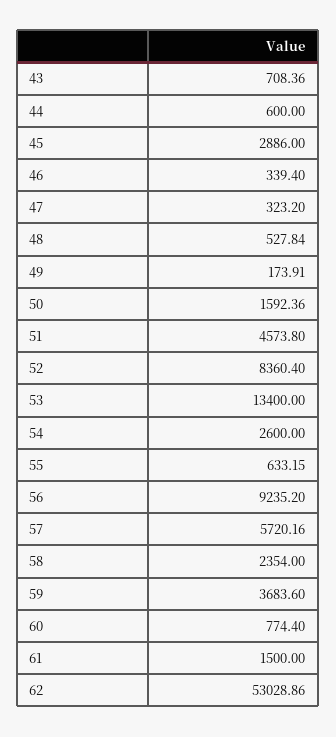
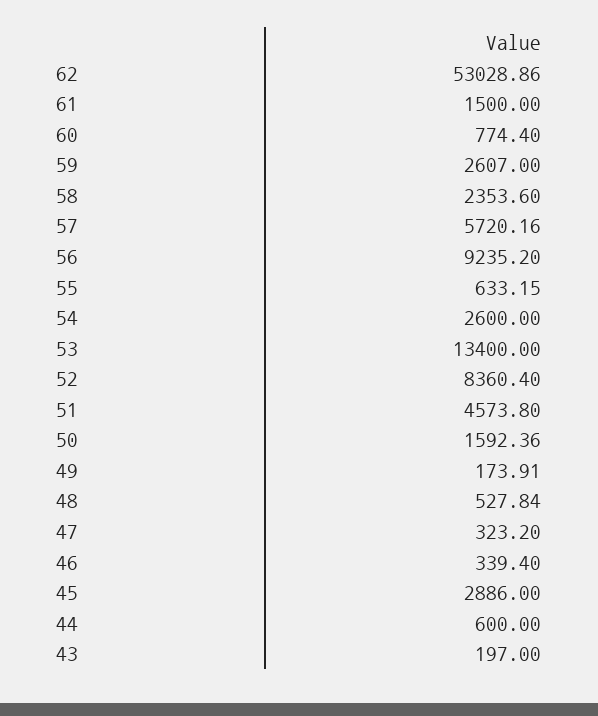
  {
-   "43": 708.36,
+   "43": 197,
    "44": 600,
    "45": 2886,
    "46": 339.4,
    "47": 323.2,
    "48": 527.84,
    "49": 173.91,
    "50": 1592.36,
    "51": 4573.8,
    "52": 8360.4,
    "53": 13400,
    "54": 2600,
    "55": 633.15,
    "56": 9235.2,
    "57": 5720.16,
-   "58": 2354,
+   "58": 2353.6,
-   "59": 3683.6,
+   "59": 2607,
    "60": 774.4,
    "61": 1500,
    "62": 53028.86
  }

